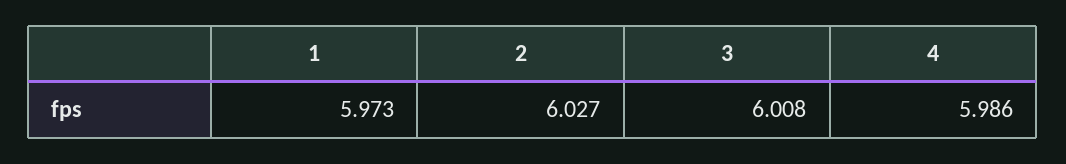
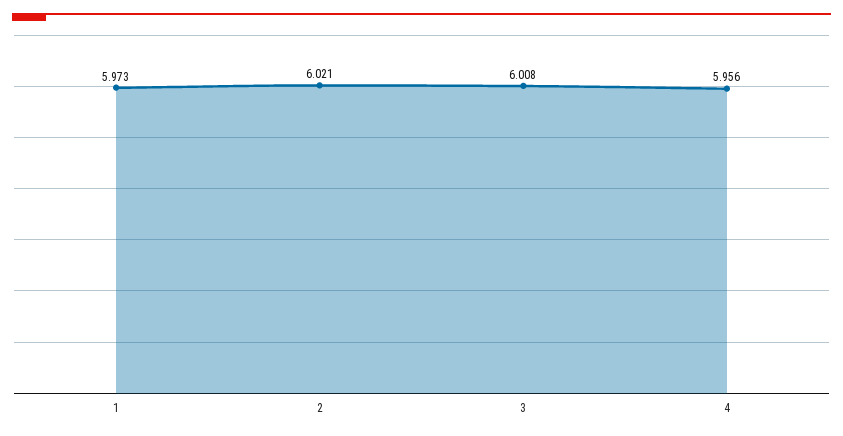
  {
    "1": 5.973,
-   "2": 6.027,
+   "2": 6.021,
    "3": 6.008,
-   "4": 5.986
+   "4": 5.956
  }

